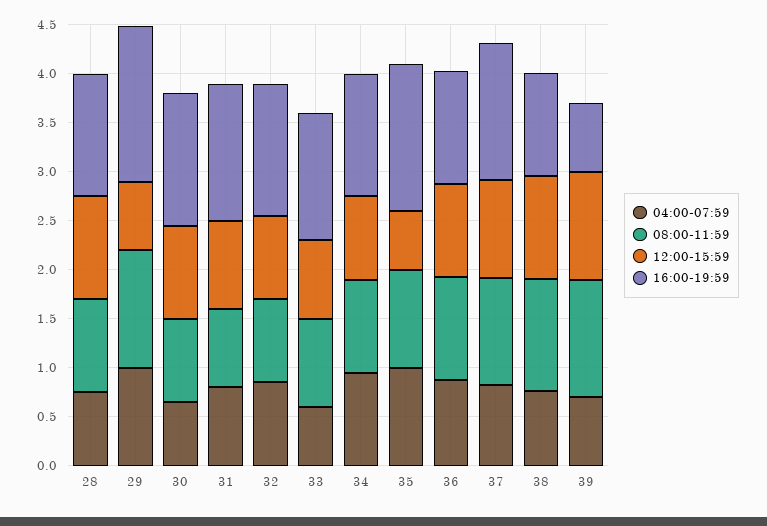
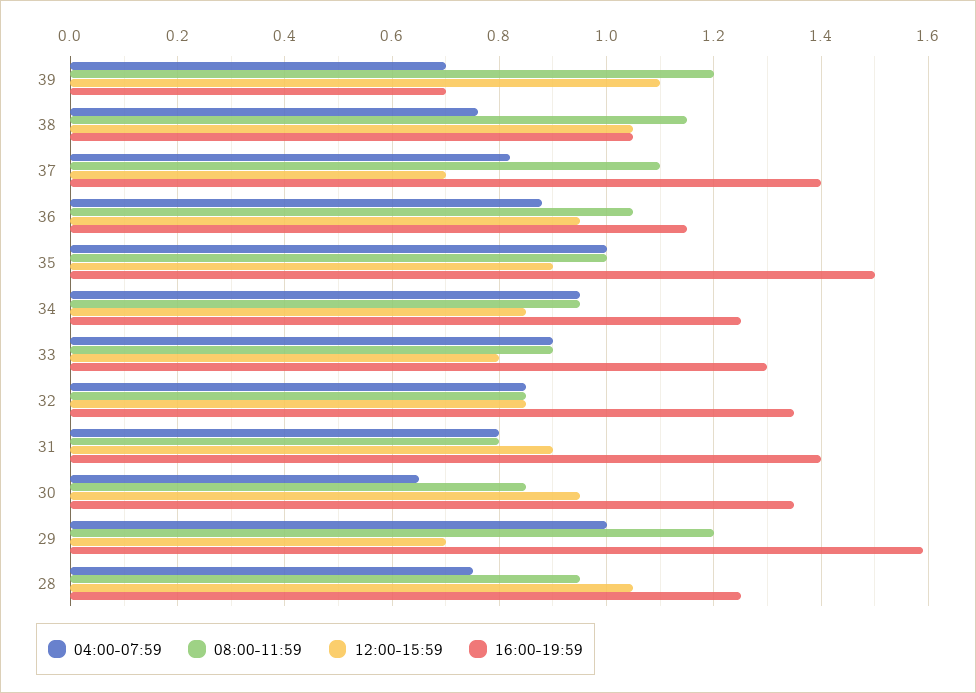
  {
    "04:00-07:59": {
      "28": 0.75,
      "29": 1,
      "30": 0.65,
      "31": 0.8,
      "32": 0.85,
-     "33": 0.6,
+     "33": 0.9,
      "34": 0.95,
      "35": 1,
      "36": 0.9,
      "37": 0.8,
      "38": 0.75,
      "39": 0.7
    },
    "08:00-11:59": {
      "28": 0.95,
      "29": 1.2,
      "30": 0.85,
      "31": 0.8,
      "32": 0.85,
      "33": 0.9,
      "34": 0.95,
      "35": 1,
      "36": 1.05,
      "37": 1.1,
      "38": 1.15,
      "39": 1.2
    },
    "12:00-15:59": {
      "28": 1.05,
      "29": 0.7,
      "30": 0.95,
      "31": 0.9,
      "32": 0.85,
      "33": 0.8,
      "34": 0.85,
-     "35": 0.6,
+     "35": 0.9,
      "36": 0.95,
-     "37": 1,
+     "37": 0.7,
      "38": 1.05,
      "39": 1.1
    },
    "16:00-19:59": {
      "28": 1.25,
      "29": 1.6,
      "30": 1.35,
      "31": 1.4,
      "32": 1.35,
      "33": 1.3,
      "34": 1.25,
      "35": 1.5,
      "36": 1.15,
      "37": 1.4,
      "38": 1.05,
      "39": 0.7
    }
  }

